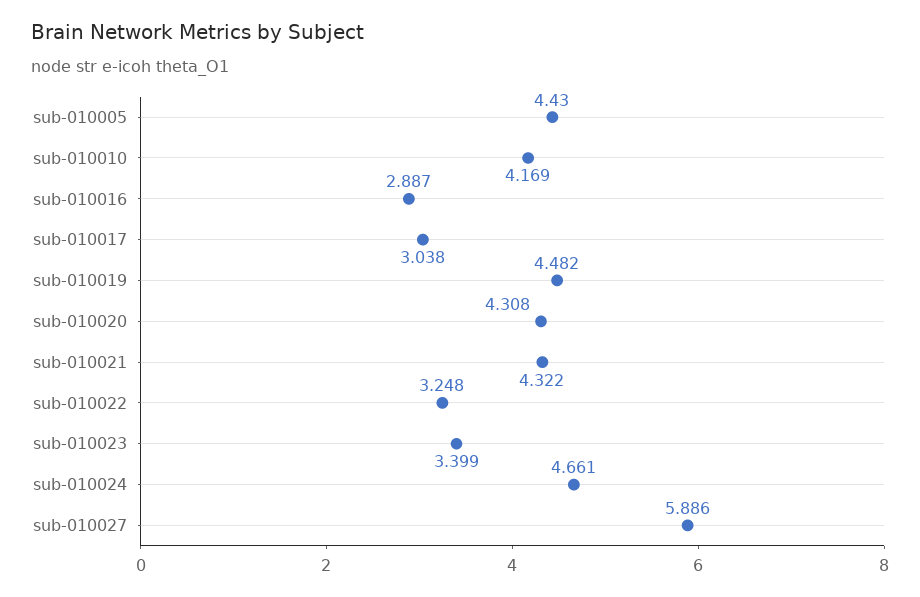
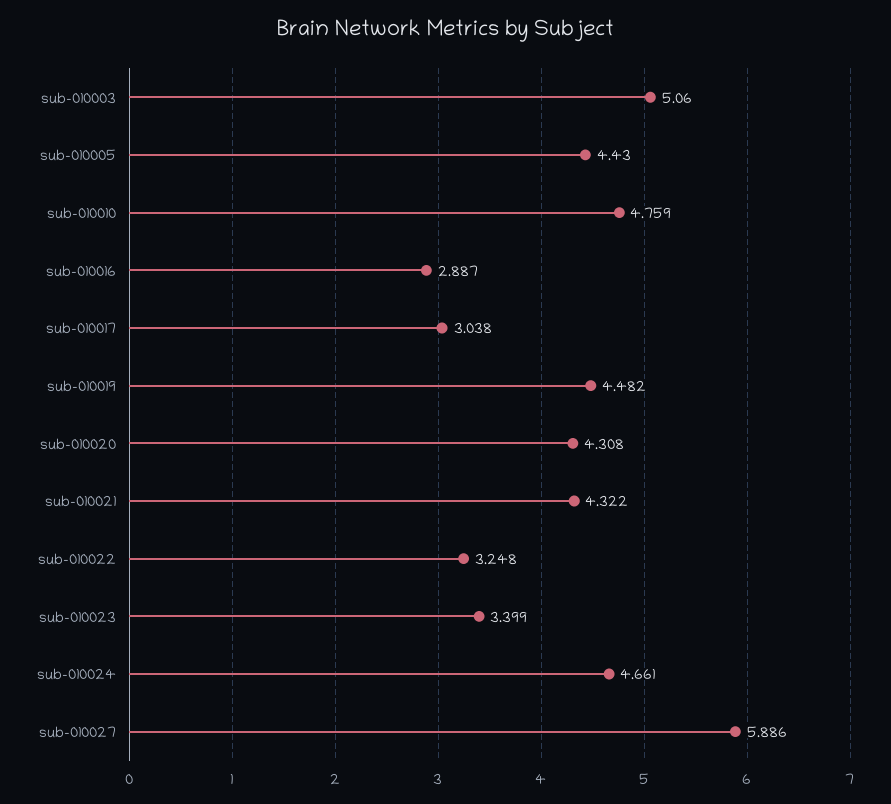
  {
    "sub-010005": 4.43,
-   "sub-010010": 4.169,
+   "sub-010010": 4.759,
    "sub-010016": 2.887,
    "sub-010017": 3.038,
    "sub-010019": 4.482,
    "sub-010020": 4.308,
    "sub-010021": 4.322,
    "sub-010022": 3.248,
    "sub-010023": 3.399,
    "sub-010024": 4.661,
-   "sub-010027": 5.886
+   "sub-010027": 5.886,
+   "sub-010003": 5.06
  }

